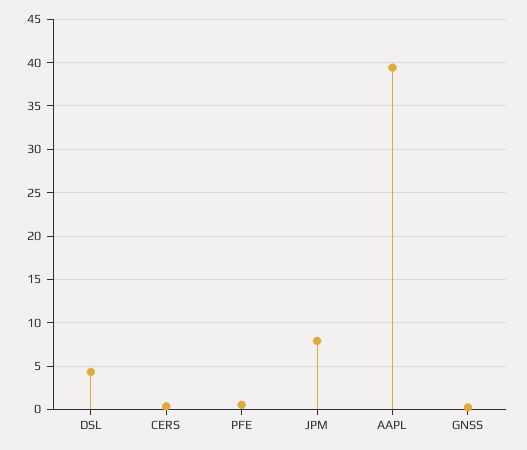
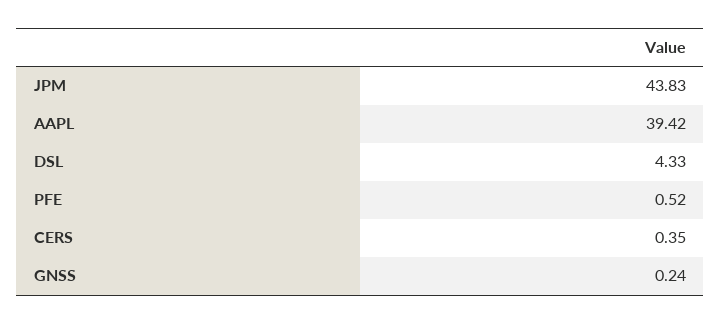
  {
    "DSL": 4.33,
    "CERS": 0.35,
    "PFE": 0.52,
-   "JPM": 8,
+   "JPM": 43.83,
    "AAPL": 39.42,
    "GNSS": 0.24
  }

